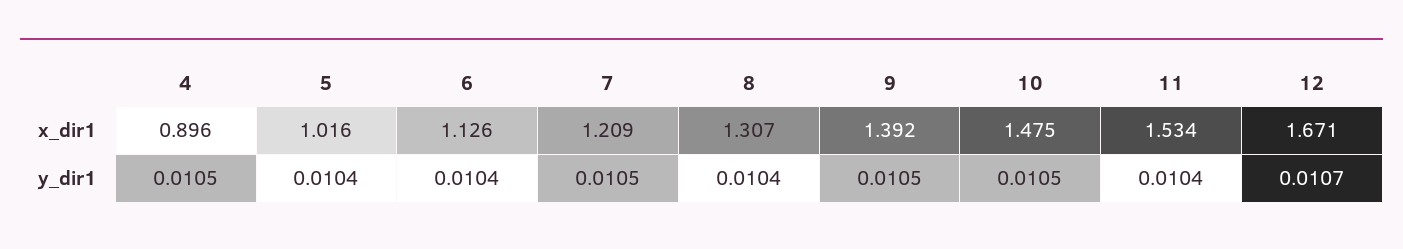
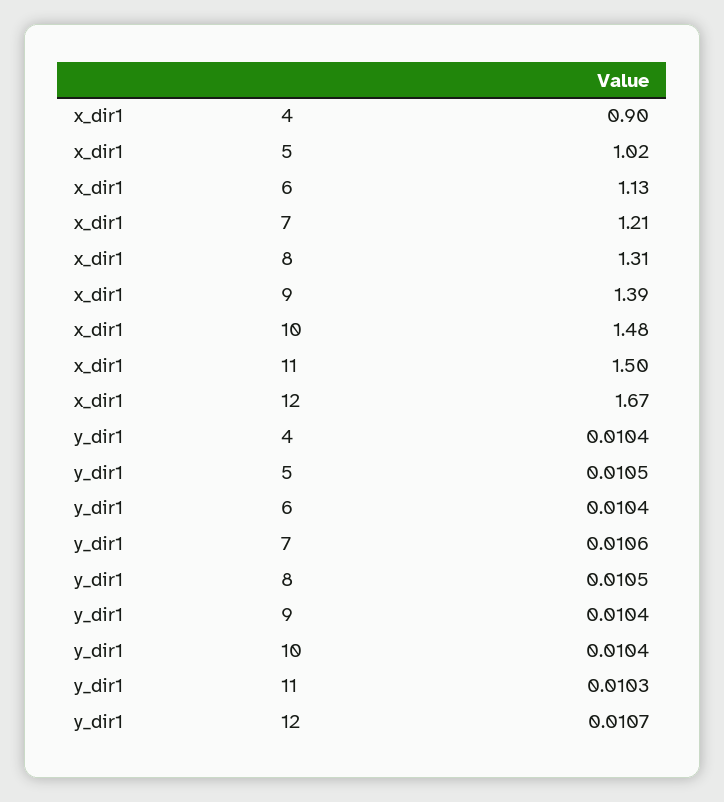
  {
    "4": {
      "x_dir1": 0.896,
-     "y_dir1": 0.0105
+     "y_dir1": 0.0104
    },
    "5": {
      "x_dir1": 1.016,
-     "y_dir1": 0.0104
+     "y_dir1": 0.0105
    },
    "6": {
      "x_dir1": 1.126,
      "y_dir1": 0.0104
    },
    "7": {
      "x_dir1": 1.209,
-     "y_dir1": 0.0105
+     "y_dir1": 0.0106
    },
    "8": {
      "x_dir1": 1.307,
-     "y_dir1": 0.0104
+     "y_dir1": 0.0105
    },
    "9": {
      "x_dir1": 1.392,
-     "y_dir1": 0.0105
+     "y_dir1": 0.0104
    },
    "10": {
      "x_dir1": 1.475,
-     "y_dir1": 0.0105
+     "y_dir1": 0.0104
    },
    "11": {
-     "x_dir1": 1.534,
+     "x_dir1": 1.5,
-     "y_dir1": 0.0104
+     "y_dir1": 0.0103
    },
    "12": {
      "x_dir1": 1.671,
      "y_dir1": 0.0107
    }
  }

